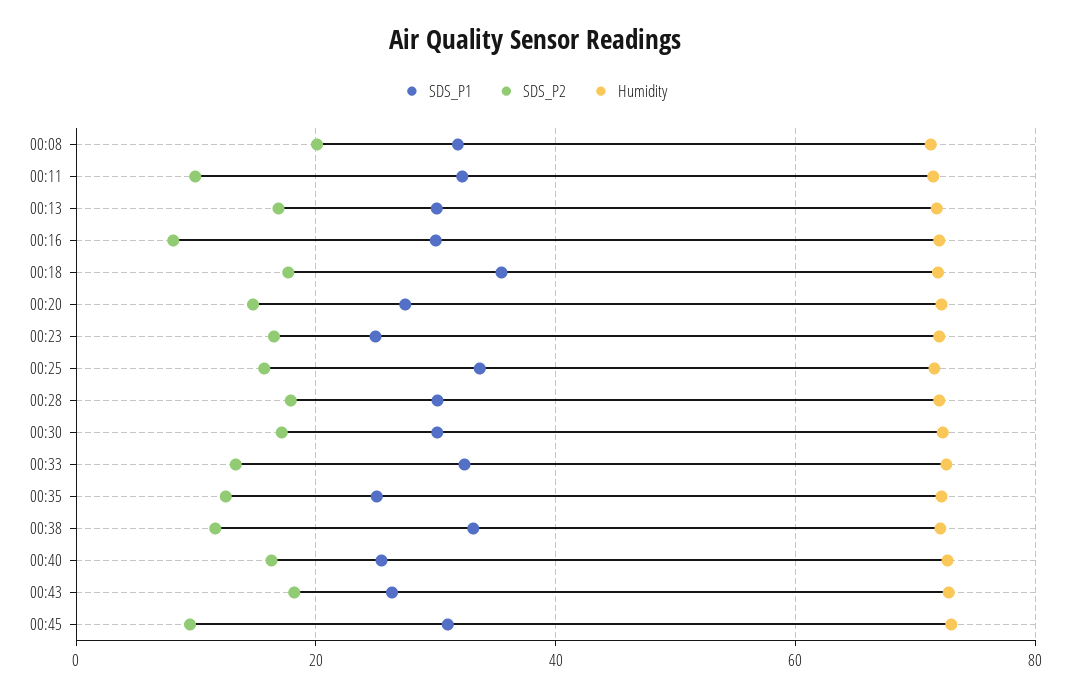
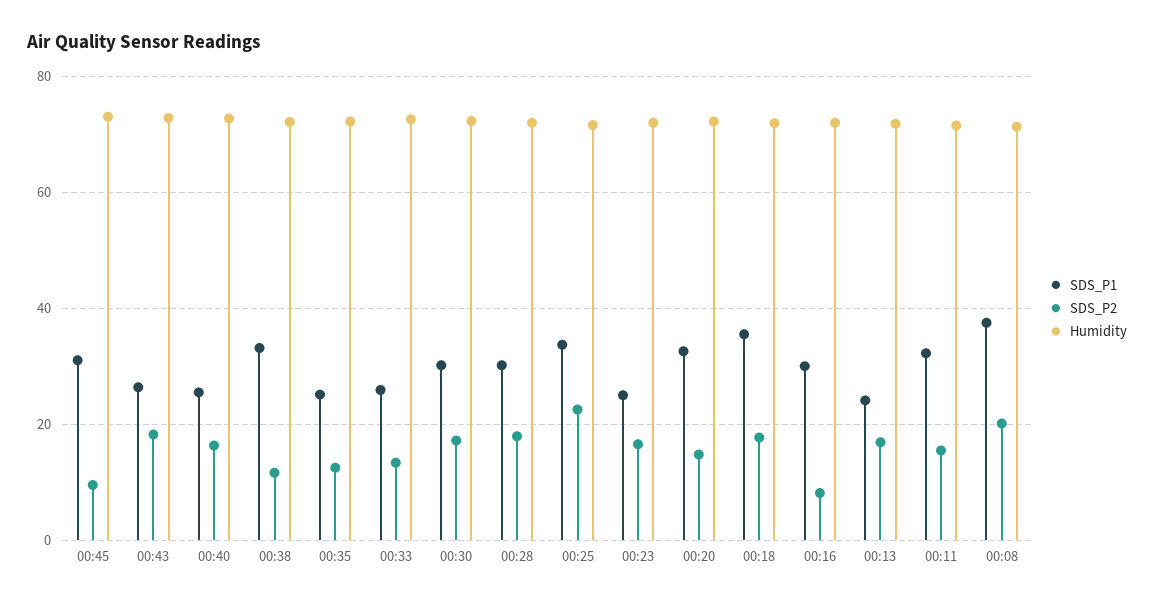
  {
    "SDS_P1": {
-     "00:08": 32,
+     "00:08": 38,
      "00:11": 32,
-     "00:13": 30,
+     "00:13": 24,
      "00:16": 30,
      "00:18": 36,
-     "00:20": 28,
+     "00:20": 32,
      "00:23": 24,
      "00:25": 34,
      "00:28": 30,
      "00:30": 30,
-     "00:33": 32,
+     "00:33": 26,
      "00:35": 26,
      "00:38": 34,
      "00:40": 26,
      "00:43": 26,
      "00:45": 32
    },
    "SDS_P2": {
      "00:08": 20,
-     "00:11": 10,
+     "00:11": 16,
      "00:13": 16,
      "00:16": 8,
      "00:18": 18,
      "00:20": 14,
      "00:23": 16,
-     "00:25": 16,
+     "00:25": 22,
      "00:28": 18,
      "00:30": 18,
      "00:33": 14,
      "00:35": 12,
      "00:38": 12,
      "00:40": 16,
      "00:43": 18,
      "00:45": 10
    },
    "Humidity": {
      "00:08": 72,
      "00:11": 72,
      "00:13": 72,
      "00:16": 72,
      "00:18": 72,
      "00:20": 72,
      "00:23": 72,
      "00:25": 72,
      "00:28": 72,
      "00:30": 72,
      "00:33": 72,
      "00:35": 72,
      "00:38": 72,
      "00:40": 72,
      "00:43": 72,
      "00:45": 74
    }
  }

